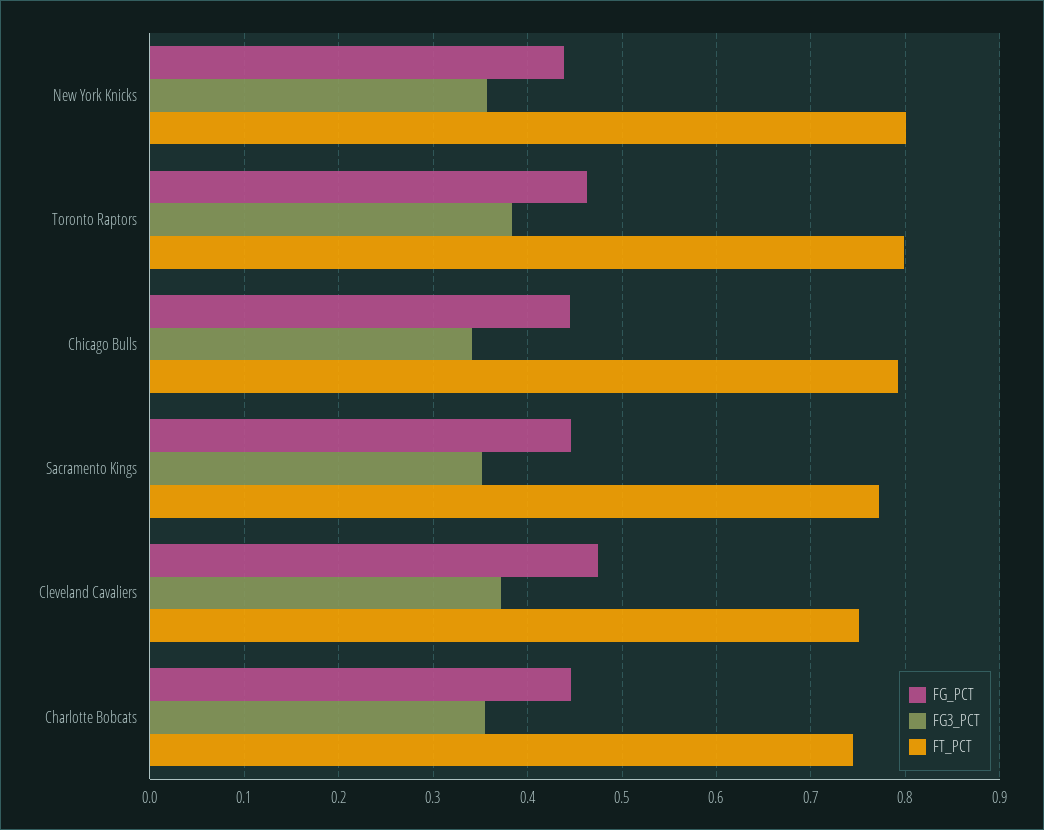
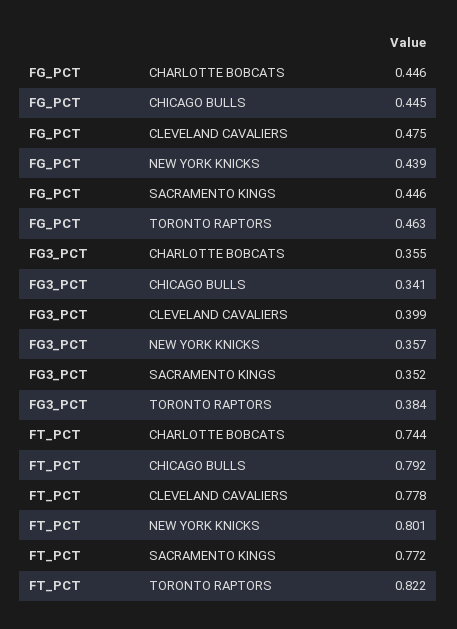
  {
    "FG_PCT": {
      "New York Knicks": 0.439,
      "Toronto Raptors": 0.463,
      "Chicago Bulls": 0.445,
      "Sacramento Kings": 0.446,
      "Cleveland Cavaliers": 0.475,
      "Charlotte Bobcats": 0.446
    },
    "FG3_PCT": {
      "New York Knicks": 0.357,
      "Toronto Raptors": 0.384,
      "Chicago Bulls": 0.341,
      "Sacramento Kings": 0.352,
-     "Cleveland Cavaliers": 0.37,
+     "Cleveland Cavaliers": 0.399,
      "Charlotte Bobcats": 0.355
    },
    "FT_PCT": {
      "New York Knicks": 0.801,
-     "Toronto Raptors": 0.8,
+     "Toronto Raptors": 0.822,
      "Chicago Bulls": 0.792,
      "Sacramento Kings": 0.772,
-     "Cleveland Cavaliers": 0.75,
+     "Cleveland Cavaliers": 0.778,
      "Charlotte Bobcats": 0.744
    }
  }

